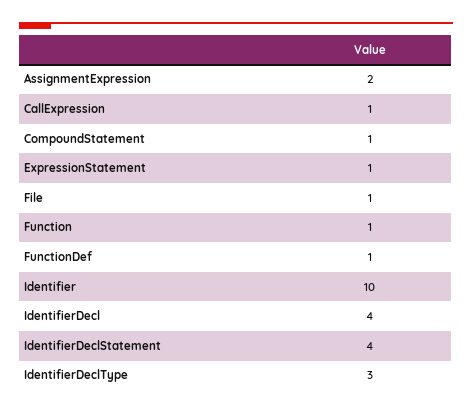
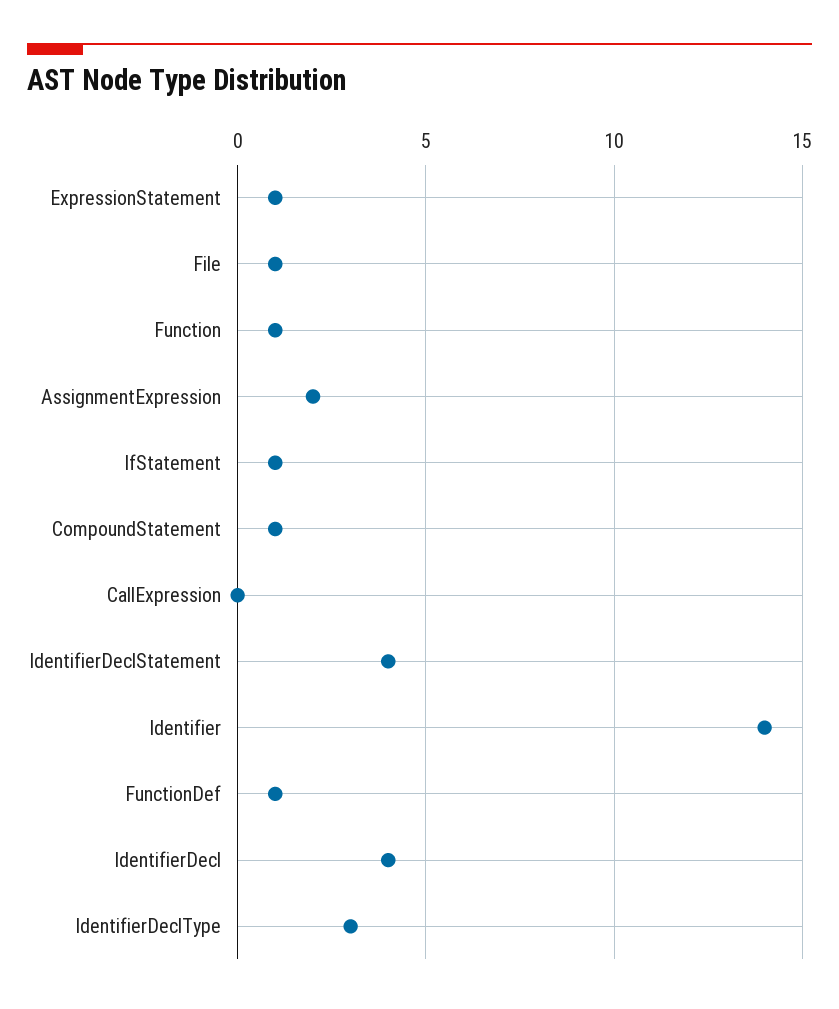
  {
    "AssignmentExpression": 2,
-   "CallExpression": 1,
+   "CallExpression": 0,
    "CompoundStatement": 1,
    "ExpressionStatement": 1,
    "File": 1,
    "Function": 1,
    "FunctionDef": 1,
-   "Identifier": 10,
+   "Identifier": 14,
    "IdentifierDecl": 4,
    "IdentifierDeclStatement": 4,
-   "IdentifierDeclType": 3
+   "IdentifierDeclType": 3,
+   "IfStatement": 1
  }

